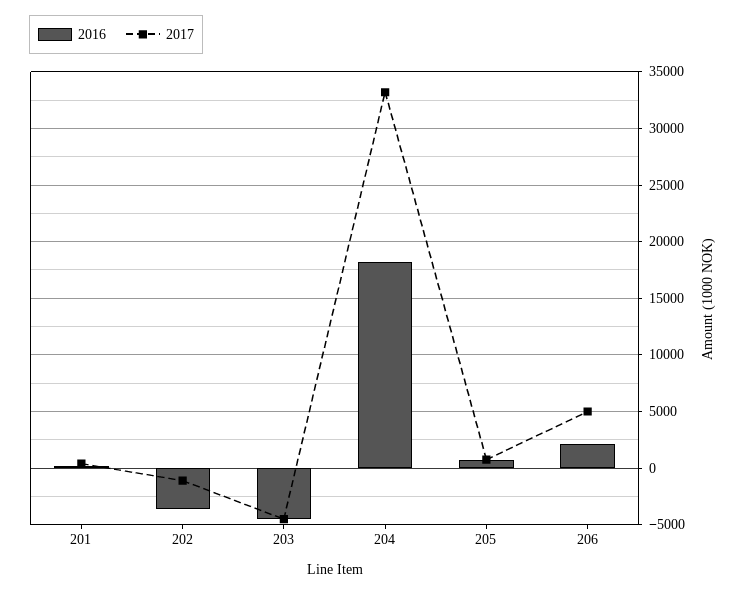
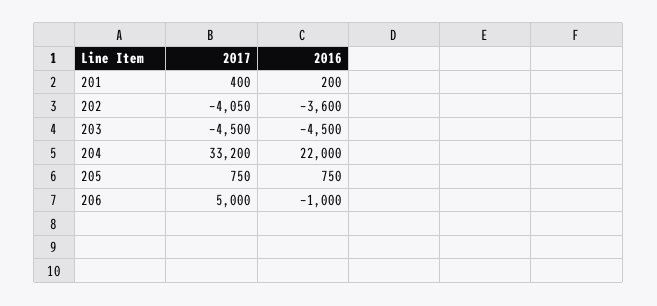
  {
    "2016": {
      "201": 200,
      "202": -3600,
      "203": -4500,
-     "204": 18000,
+     "204": 22000,
      "205": 750,
-     "206": 2000
+     "206": -1000
    },
    "2017": {
      "201": 400,
-     "202": -1000,
+     "202": -4050,
      "203": -4500,
      "204": 33200,
      "205": 750,
      "206": 5000
    }
  }

